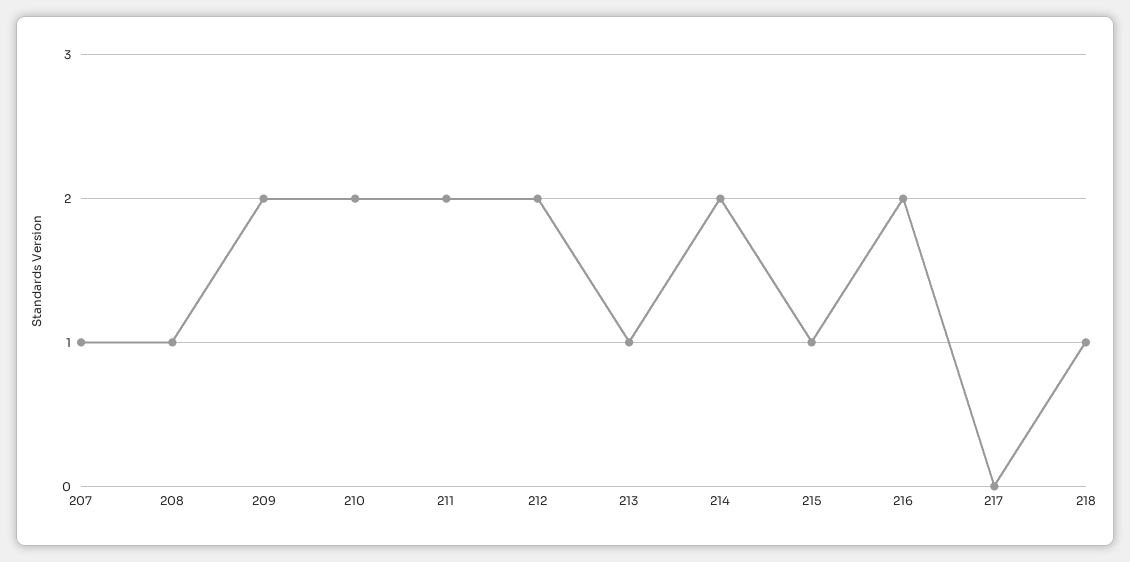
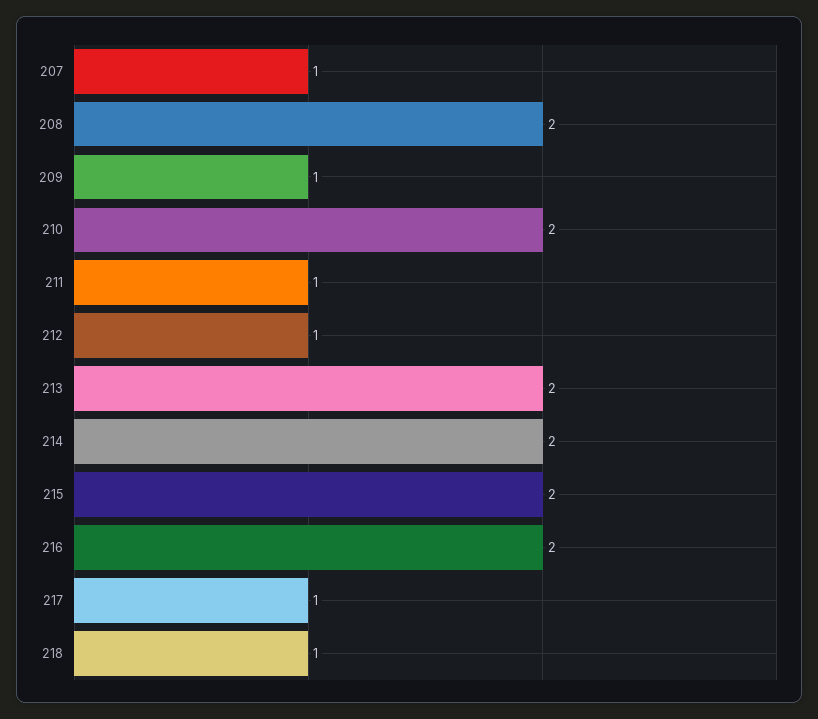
  {
    "207": 1,
-   "208": 1,
+   "208": 2,
-   "209": 2,
+   "209": 1,
    "210": 2,
-   "211": 2,
+   "211": 1,
-   "212": 2,
+   "212": 1,
-   "213": 1,
+   "213": 2,
    "214": 2,
-   "215": 1,
+   "215": 2,
    "216": 2,
-   "217": 0,
+   "217": 1,
    "218": 1
  }

